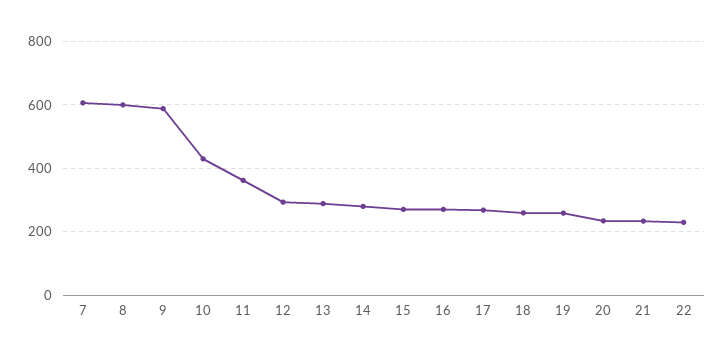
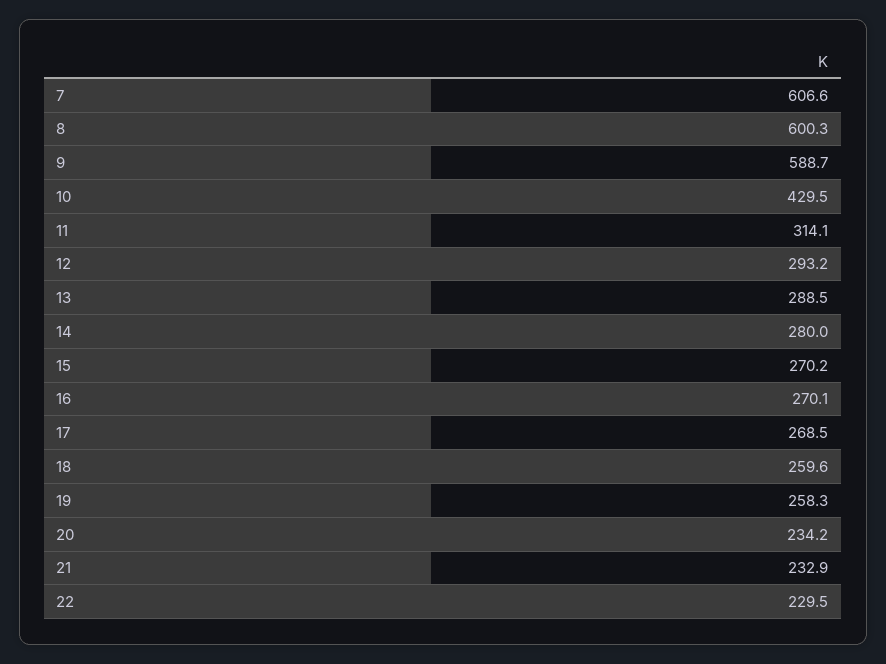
  {
    "7": 606.6,
    "8": 600.3,
    "9": 588.7,
    "10": 429.5,
-   "11": 360,
+   "11": 314.1,
    "12": 293.2,
    "13": 288.5,
    "14": 280,
    "15": 270.2,
    "16": 270.1,
    "17": 268.5,
    "18": 259.6,
    "19": 258.3,
    "20": 234.2,
    "21": 232.9,
    "22": 229.5
  }

